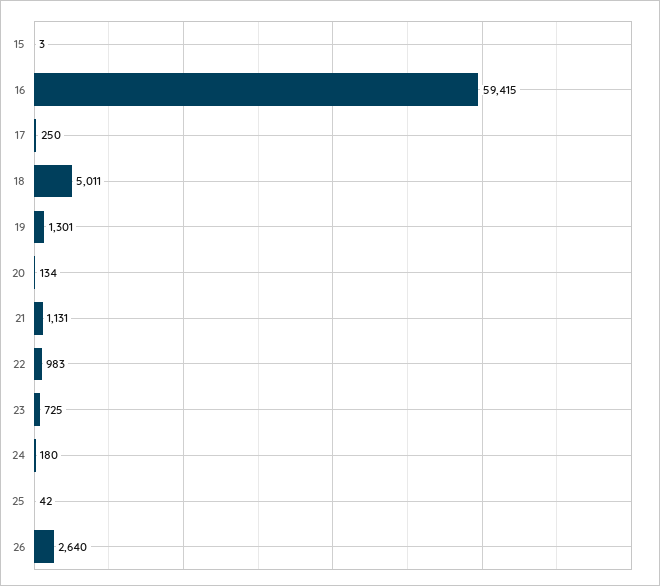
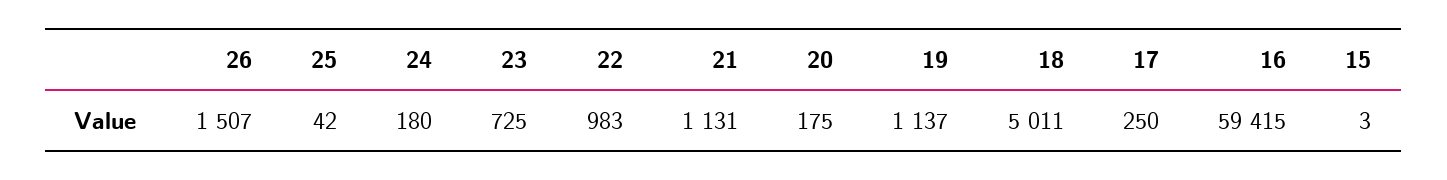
  {
    "15": 3,
    "16": 59415,
    "17": 250,
    "18": 5011,
-   "19": 1301,
+   "19": 1137,
-   "20": 134,
+   "20": 175,
    "21": 1131,
    "22": 983,
    "23": 725,
    "24": 180,
    "25": 42,
-   "26": 2640
+   "26": 1507
  }

